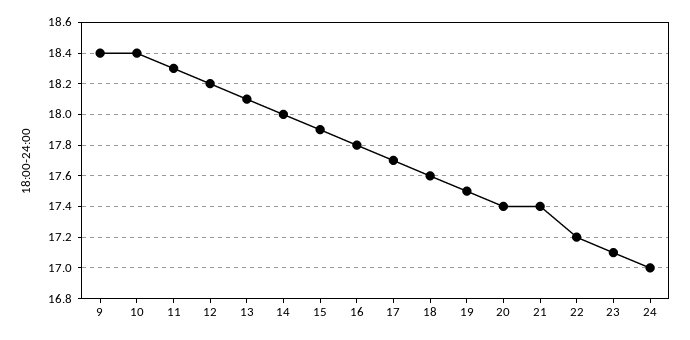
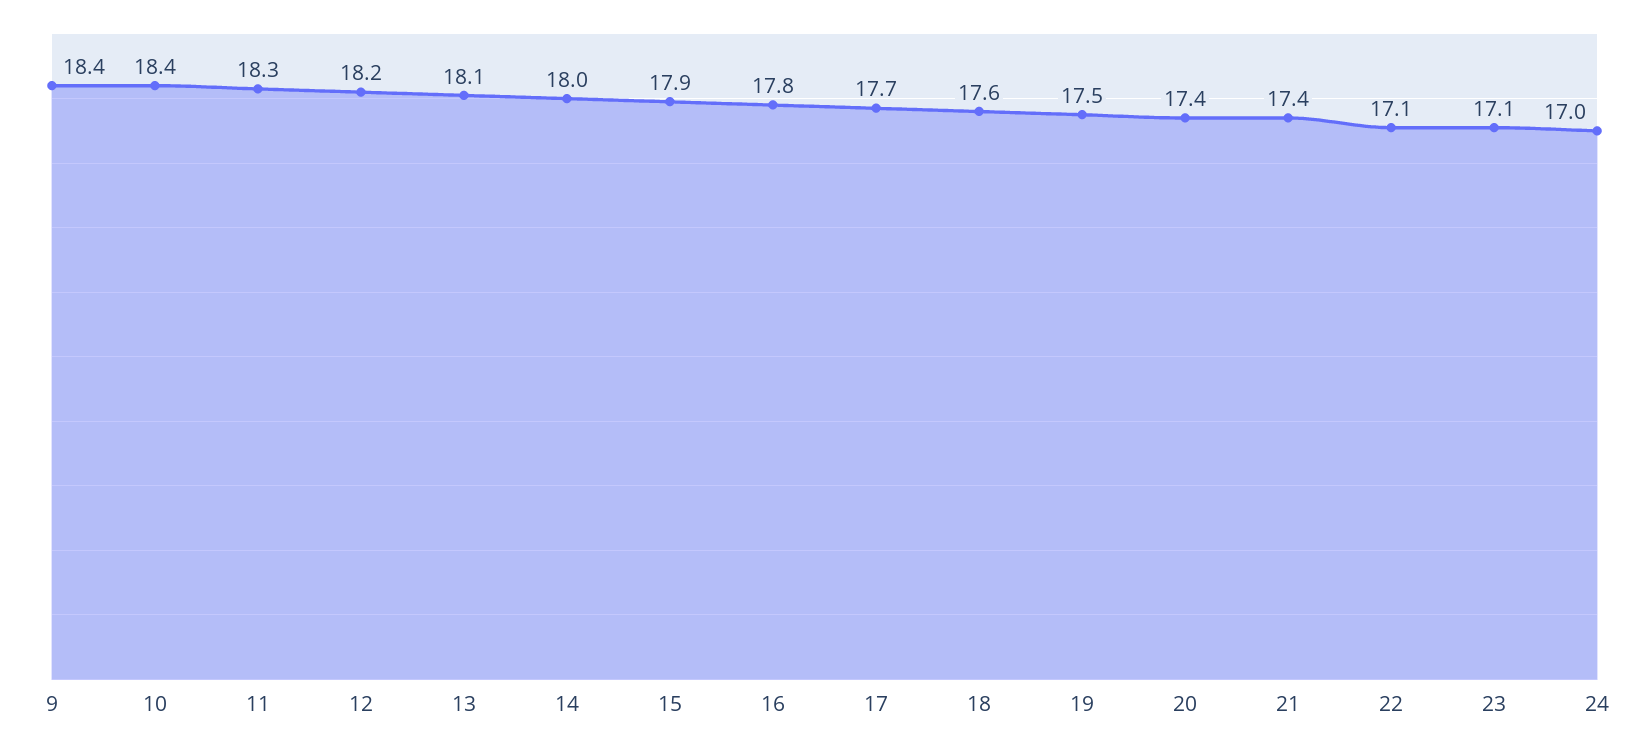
  {
    "9": 18.4,
    "10": 18.4,
    "11": 18.3,
    "12": 18.2,
    "13": 18.1,
    "14": 18,
    "15": 17.9,
    "16": 17.8,
    "17": 17.7,
    "18": 17.6,
    "19": 17.5,
    "20": 17.4,
    "21": 17.4,
-   "22": 17.2,
+   "22": 17.1,
    "23": 17.1,
    "24": 17
  }

